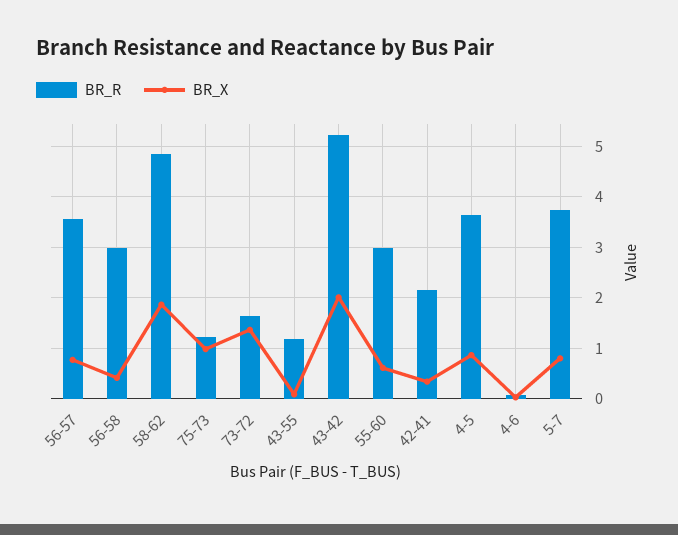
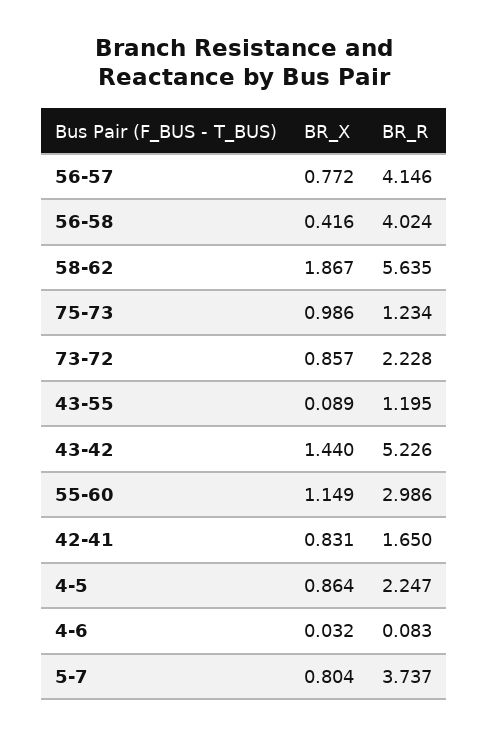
  {
    "BR_R": {
-     "56-57": 3.6,
+     "56-57": 4.146,
-     "56-58": 3,
+     "56-58": 4.024,
-     "58-62": 4.8,
+     "58-62": 5.635,
      "75-73": 1.234,
-     "73-72": 1.6,
+     "73-72": 2.228,
      "43-55": 1.195,
      "43-42": 5.226,
      "55-60": 2.986,
-     "42-41": 2.2,
+     "42-41": 1.65,
-     "4-5": 3.6,
+     "4-5": 2.247,
      "4-6": 0.083,
      "5-7": 3.737
    },
    "BR_X": {
      "56-57": 0.772,
      "56-58": 0.416,
      "58-62": 1.867,
      "75-73": 0.986,
-     "73-72": 1.4,
+     "73-72": 0.857,
      "43-55": 0.089,
-     "43-42": 2,
+     "43-42": 1.44,
-     "55-60": 0.6,
+     "55-60": 1.149,
-     "42-41": 0.4,
+     "42-41": 0.831,
      "4-5": 0.864,
      "4-6": 0.032,
      "5-7": 0.804
    }
  }

